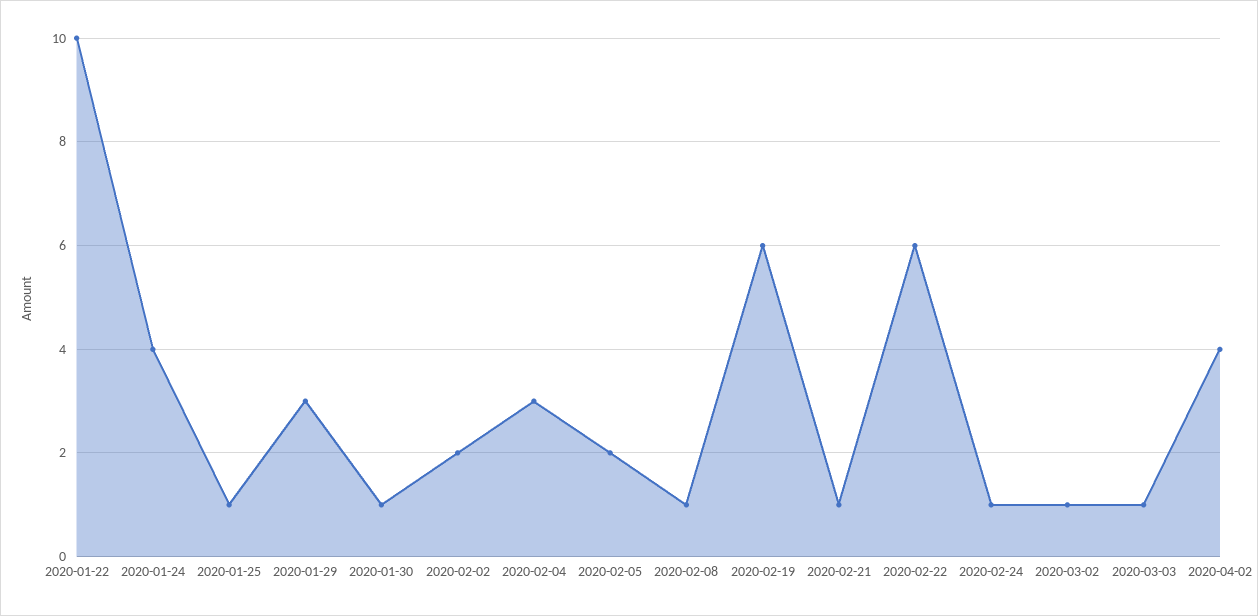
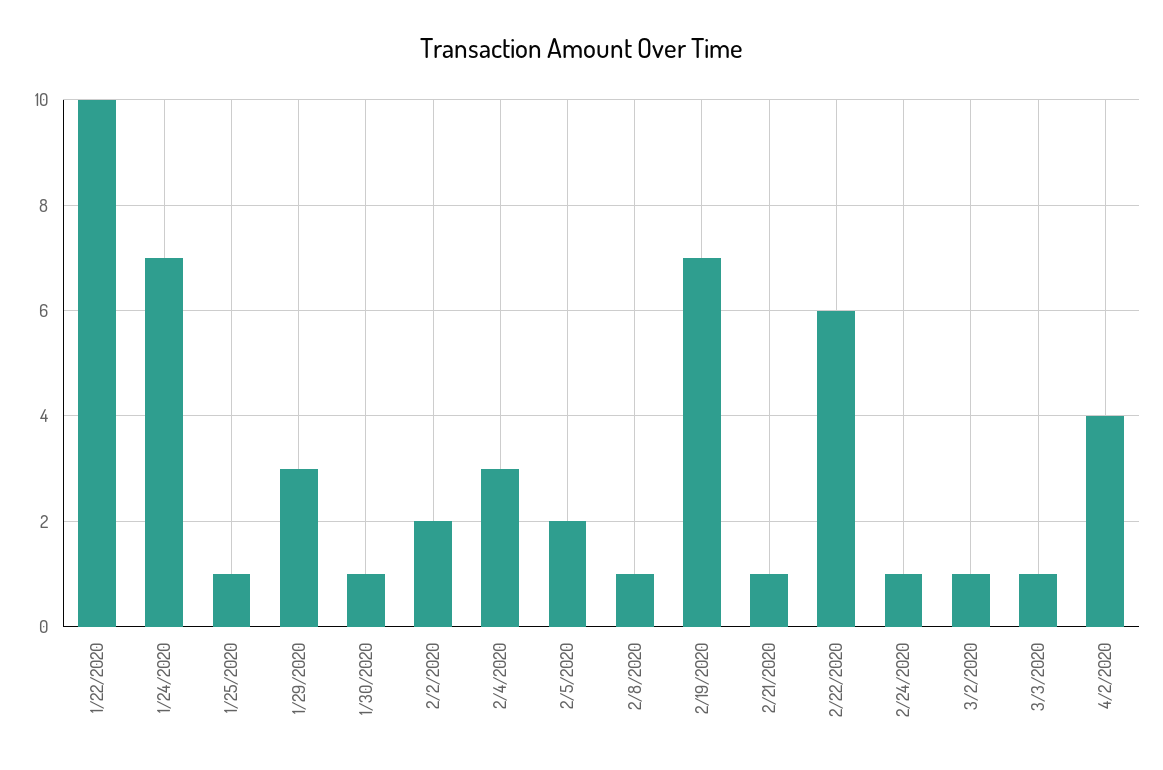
  {
    "2020-01-22": 10,
-   "2020-01-24": 4,
+   "2020-01-24": 7,
    "2020-01-25": 1,
    "2020-01-29": 3,
    "2020-01-30": 1,
    "2020-02-02": 2,
    "2020-02-04": 3,
    "2020-02-05": 2,
    "2020-02-08": 1,
-   "2020-02-19": 6,
+   "2020-02-19": 7,
    "2020-02-21": 1,
    "2020-02-22": 6,
    "2020-02-24": 1,
    "2020-03-02": 1,
    "2020-03-03": 1,
    "2020-04-02": 4
  }

